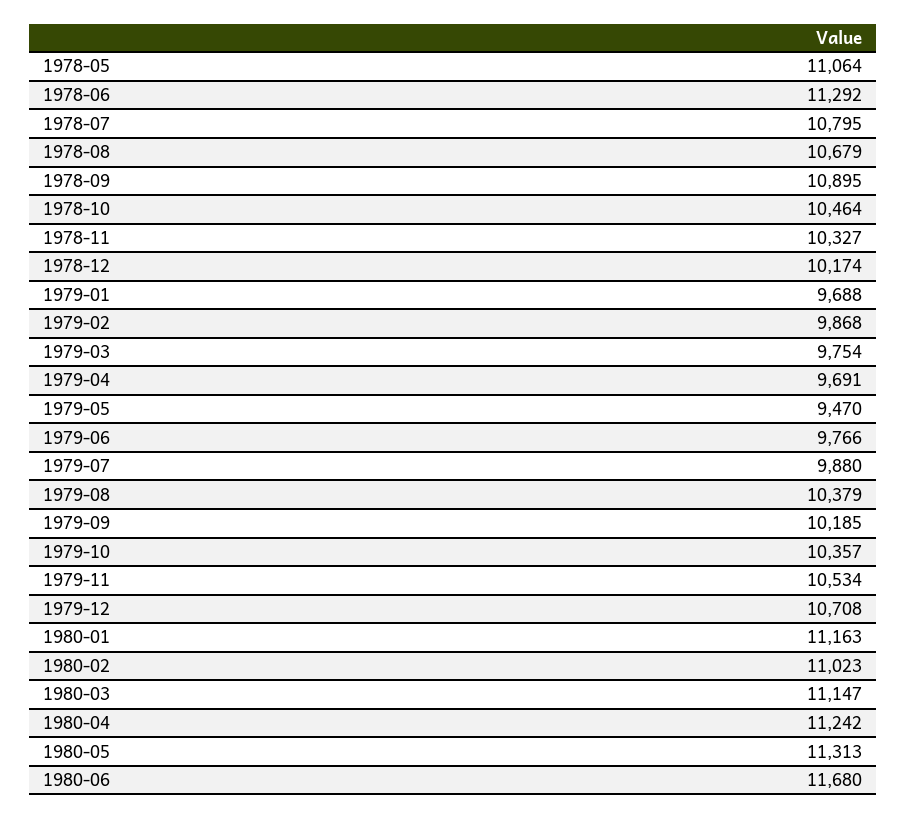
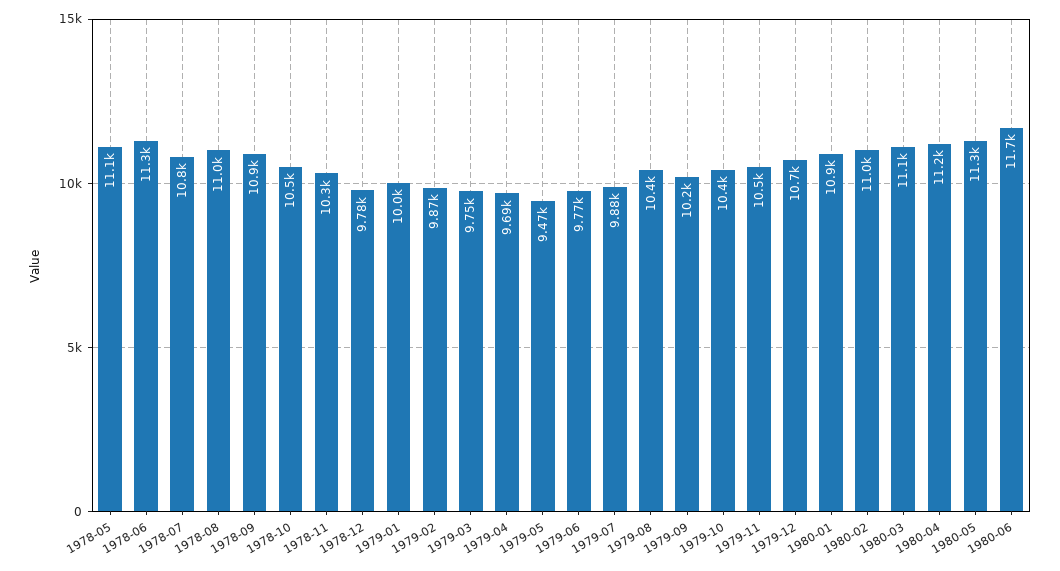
  {
    "1978-05": 11064,
    "1978-06": 11292,
    "1978-07": 10795,
-   "1978-08": 10679,
+   "1978-08": 11000,
    "1978-09": 10895,
    "1978-10": 10464,
    "1978-11": 10327,
-   "1978-12": 10174,
+   "1978-12": 9780,
-   "1979-01": 9688,
+   "1979-01": 10000,
    "1979-02": 9868,
    "1979-03": 9754,
    "1979-04": 9691,
    "1979-05": 9470,
    "1979-06": 9766,
    "1979-07": 9880,
    "1979-08": 10379,
    "1979-09": 10185,
    "1979-10": 10357,
    "1979-11": 10534,
    "1979-12": 10708,
-   "1980-01": 11163,
+   "1980-01": 10900,
    "1980-02": 11023,
    "1980-03": 11147,
    "1980-04": 11242,
    "1980-05": 11313,
    "1980-06": 11680
  }

